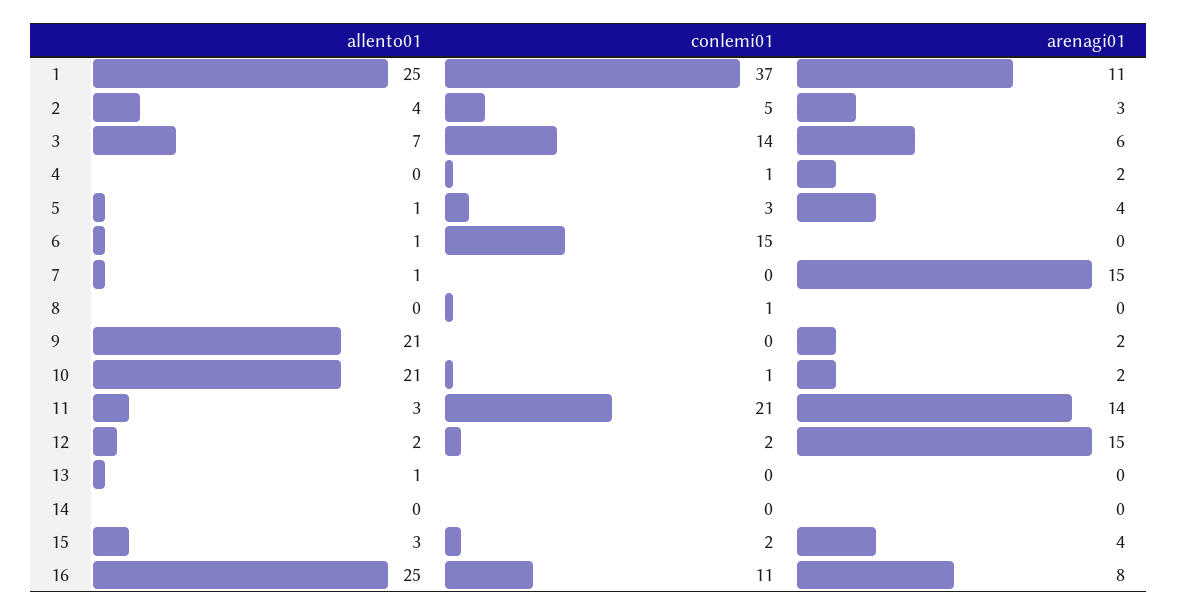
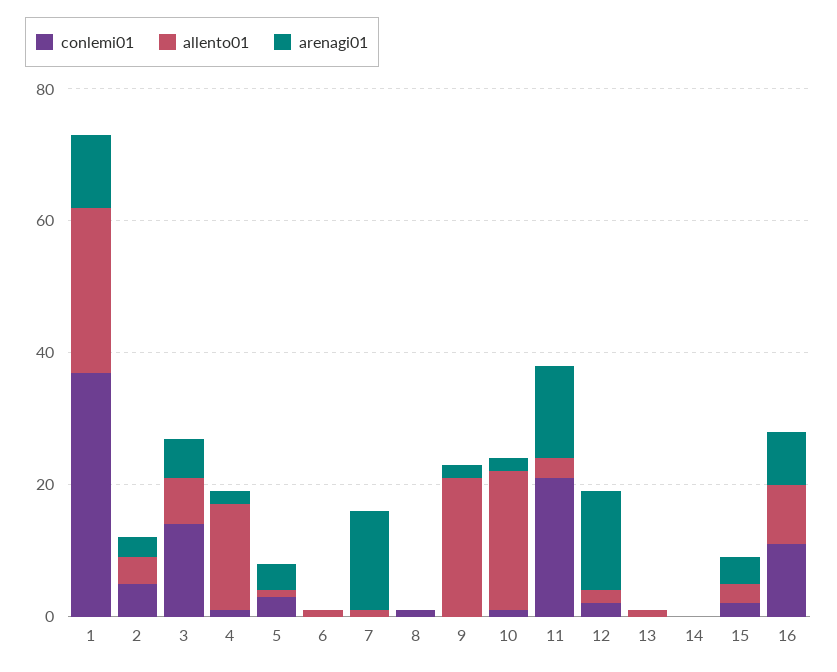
  {
    "allento01": {
      "1": 25,
      "2": 4,
      "3": 7,
-     "4": 0,
+     "4": 15,
      "5": 1,
      "6": 1,
      "7": 1,
      "8": 0,
      "9": 21,
      "10": 21,
      "11": 3,
      "12": 2,
      "13": 1,
      "14": 0,
      "15": 3,
-     "16": 25
+     "16": 10
    },
    "conlemi01": {
      "1": 37,
      "2": 5,
      "3": 14,
      "4": 1,
      "5": 3,
-     "6": 15,
+     "6": 0,
      "7": 0,
      "8": 1,
      "9": 0,
      "10": 1,
      "11": 21,
      "12": 2,
      "13": 0,
      "14": 0,
      "15": 2,
      "16": 11
    },
    "arenagi01": {
      "1": 11,
      "2": 3,
      "3": 6,
      "4": 2,
      "5": 4,
      "6": 0,
      "7": 15,
      "8": 0,
      "9": 2,
      "10": 2,
      "11": 14,
      "12": 15,
      "13": 0,
      "14": 0,
      "15": 4,
      "16": 8
    }
  }

